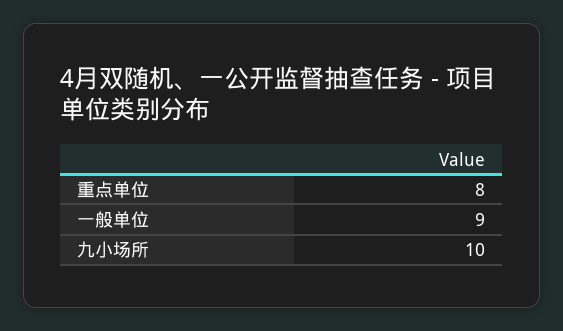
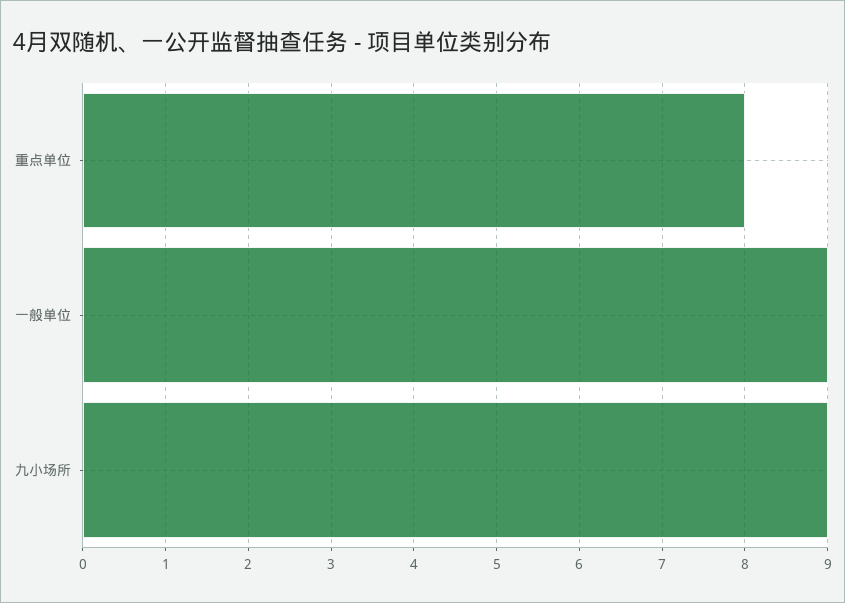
  {
    "重点单位": 8,
    "一般单位": 9,
-   "九小场所": 10
+   "九小场所": 9
  }

